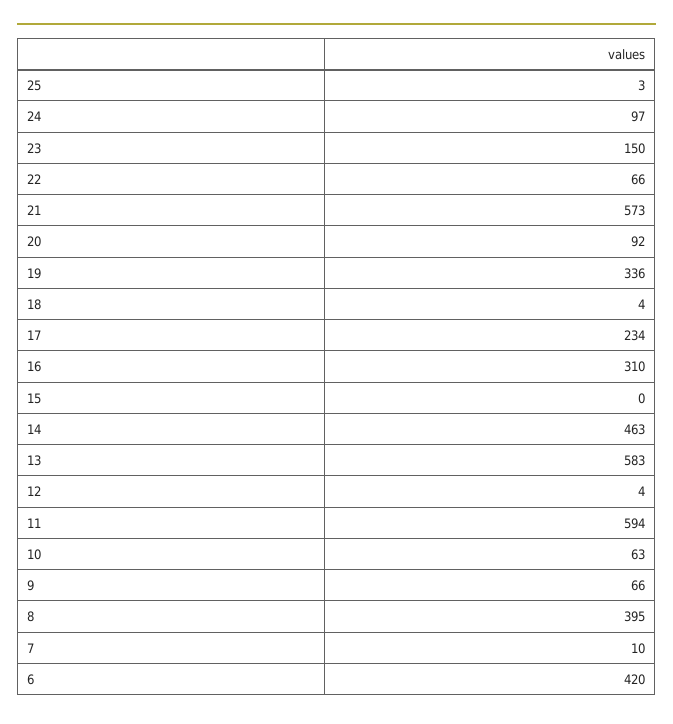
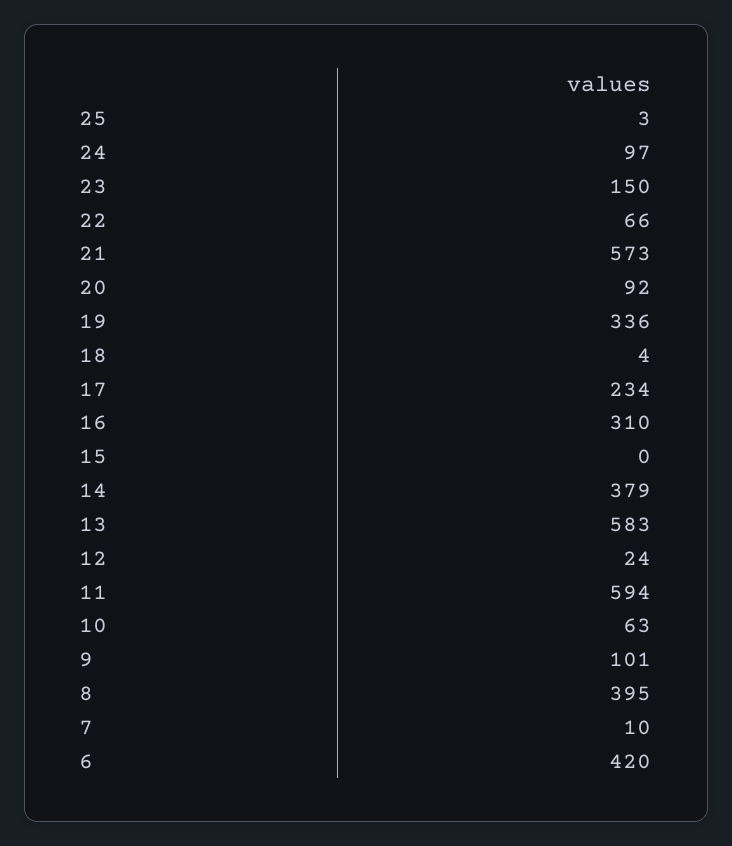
  {
    "25": 3,
    "24": 97,
    "23": 150,
    "22": 66,
    "21": 573,
    "20": 92,
    "19": 336,
    "18": 4,
    "17": 234,
    "16": 310,
    "15": 0,
-   "14": 463,
+   "14": 379,
    "13": 583,
-   "12": 4,
+   "12": 24,
    "11": 594,
    "10": 63,
-   "9": 66,
+   "9": 101,
    "8": 395,
    "7": 10,
    "6": 420
  }

